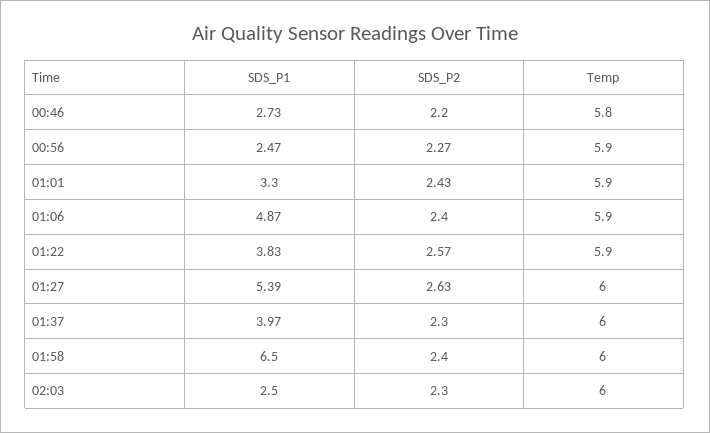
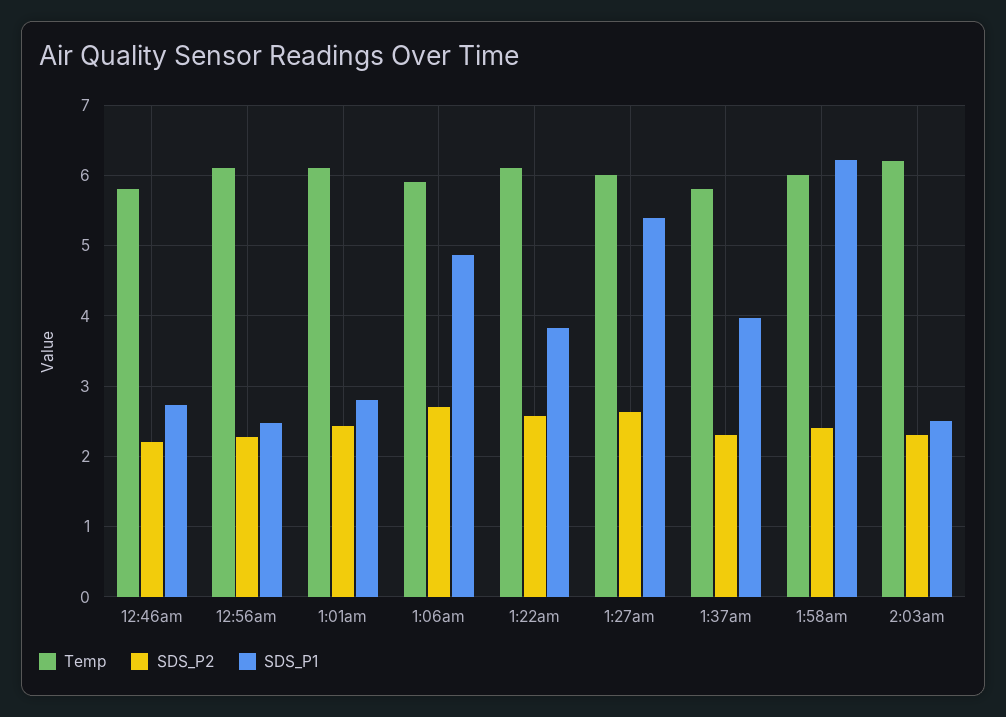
  {
    "SDS_P1": {
      "00:46": 2.73,
      "00:56": 2.47,
-     "01:01": 3.3,
+     "01:01": 2.8,
      "01:06": 4.87,
      "01:22": 3.83,
      "01:27": 5.39,
      "01:37": 3.97,
-     "01:58": 6.5,
+     "01:58": 6.2,
      "02:03": 2.5
    },
    "SDS_P2": {
      "00:46": 2.2,
      "00:56": 2.27,
      "01:01": 2.43,
-     "01:06": 2.4,
+     "01:06": 2.7,
      "01:22": 2.57,
      "01:27": 2.63,
      "01:37": 2.3,
      "01:58": 2.4,
      "02:03": 2.3
    },
    "Temp": {
      "00:46": 5.8,
-     "00:56": 5.9,
+     "00:56": 6.1,
-     "01:01": 5.9,
+     "01:01": 6.1,
      "01:06": 5.9,
-     "01:22": 5.9,
+     "01:22": 6.1,
      "01:27": 6,
-     "01:37": 6,
+     "01:37": 5.8,
      "01:58": 6,
-     "02:03": 6
+     "02:03": 6.2
    }
  }

